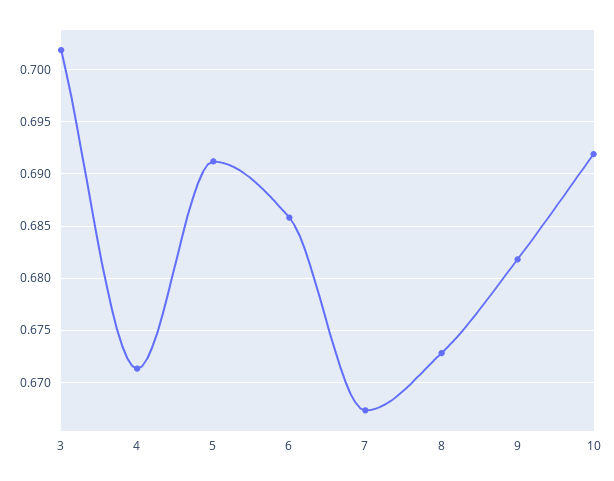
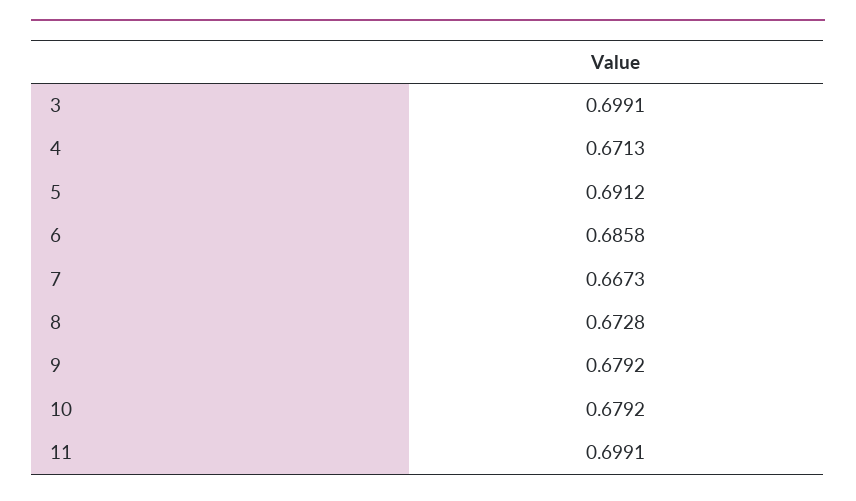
  {
-   "3": 0.702,
+   "3": 0.6991,
    "4": 0.6713,
    "5": 0.6912,
    "6": 0.6858,
    "7": 0.6673,
    "8": 0.6728,
-   "9": 0.682,
+   "9": 0.6792,
-   "10": 0.692
+   "10": 0.6792,
+   "11": 0.6991
  }

